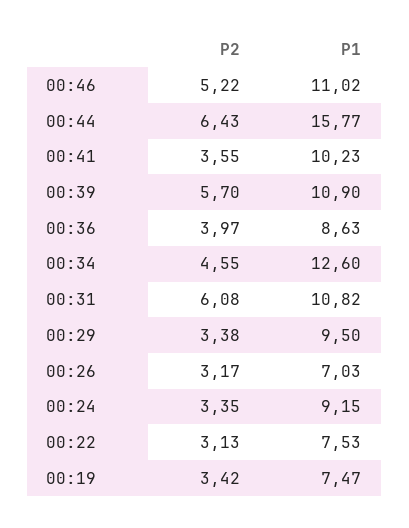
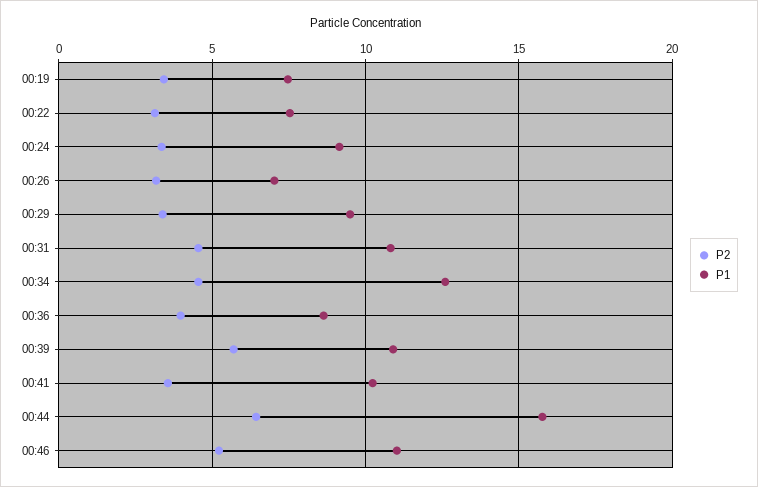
  {
    "P2": {
      "00:46": 5.22,
      "00:44": 6.43,
      "00:41": 3.55,
      "00:39": 5.7,
      "00:36": 3.97,
      "00:34": 4.55,
-     "00:31": 6.08,
+     "00:31": 4.5,
      "00:29": 3.38,
      "00:26": 3.17,
      "00:24": 3.35,
      "00:22": 3.13,
      "00:19": 3.42
    },
    "P1": {
      "00:46": 11.02,
      "00:44": 15.77,
      "00:41": 10.23,
      "00:39": 10.9,
      "00:36": 8.63,
      "00:34": 12.6,
      "00:31": 10.82,
      "00:29": 9.5,
      "00:26": 7.03,
      "00:24": 9.15,
      "00:22": 7.53,
      "00:19": 7.47
    }
  }

